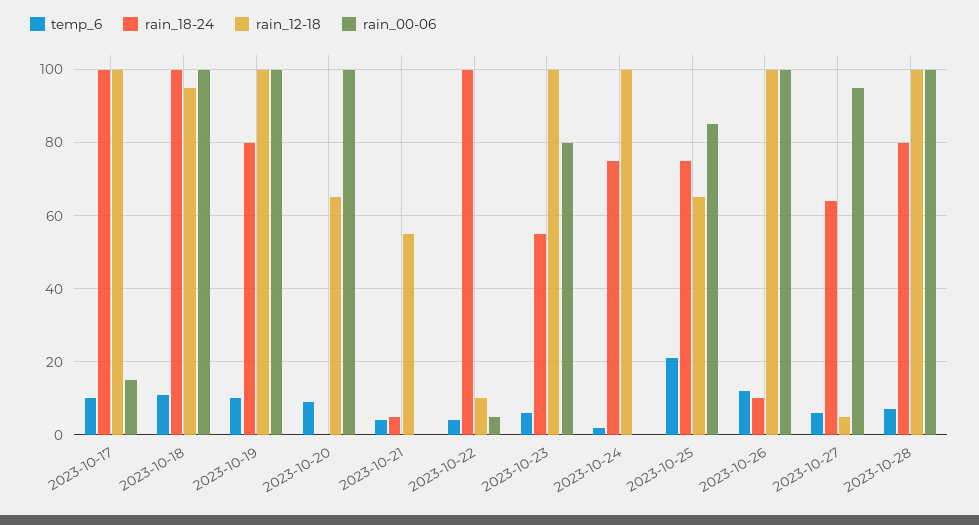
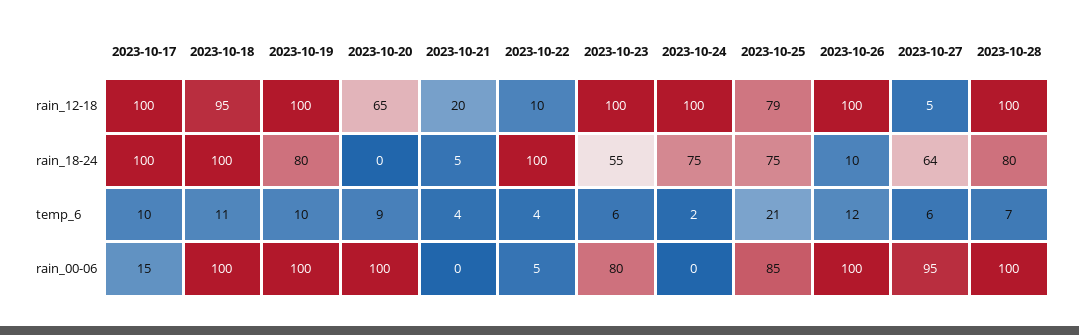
  {
    "temp_6": {
      "2023-10-17": 10,
      "2023-10-18": 11,
      "2023-10-19": 10,
      "2023-10-20": 9,
      "2023-10-21": 4,
      "2023-10-22": 4,
      "2023-10-23": 6,
      "2023-10-24": 2,
      "2023-10-25": 21,
      "2023-10-26": 12,
      "2023-10-27": 6,
      "2023-10-28": 7
    },
    "rain_18-24": {
      "2023-10-17": 100,
      "2023-10-18": 100,
      "2023-10-19": 80,
      "2023-10-20": 0,
      "2023-10-21": 5,
      "2023-10-22": 100,
      "2023-10-23": 55,
      "2023-10-24": 75,
      "2023-10-25": 75,
      "2023-10-26": 10,
      "2023-10-27": 64,
      "2023-10-28": 80
    },
    "rain_12-18": {
      "2023-10-17": 100,
      "2023-10-18": 95,
      "2023-10-19": 100,
      "2023-10-20": 65,
-     "2023-10-21": 55,
+     "2023-10-21": 20,
      "2023-10-22": 10,
      "2023-10-23": 100,
      "2023-10-24": 100,
-     "2023-10-25": 65,
+     "2023-10-25": 79,
      "2023-10-26": 100,
      "2023-10-27": 5,
      "2023-10-28": 100
    },
    "rain_00-06": {
      "2023-10-17": 15,
      "2023-10-18": 100,
      "2023-10-19": 100,
      "2023-10-20": 100,
      "2023-10-21": 0,
      "2023-10-22": 5,
      "2023-10-23": 80,
      "2023-10-24": 0,
      "2023-10-25": 85,
      "2023-10-26": 100,
      "2023-10-27": 95,
      "2023-10-28": 100
    }
  }

